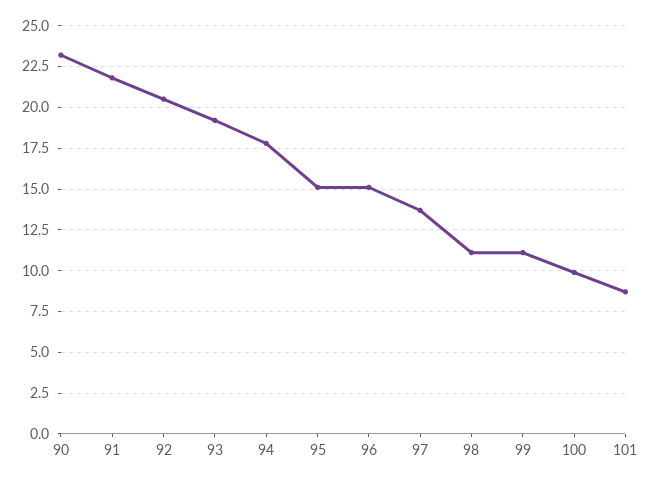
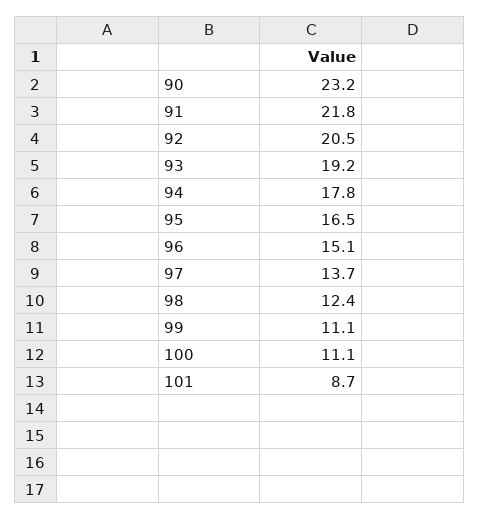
  {
    "90": 23.2,
    "91": 21.8,
    "92": 20.5,
    "93": 19.2,
    "94": 17.8,
-   "95": 15,
+   "95": 16.5,
    "96": 15.1,
    "97": 13.7,
-   "98": 11,
+   "98": 12.4,
    "99": 11.1,
-   "100": 10,
+   "100": 11.1,
    "101": 8.7
  }

